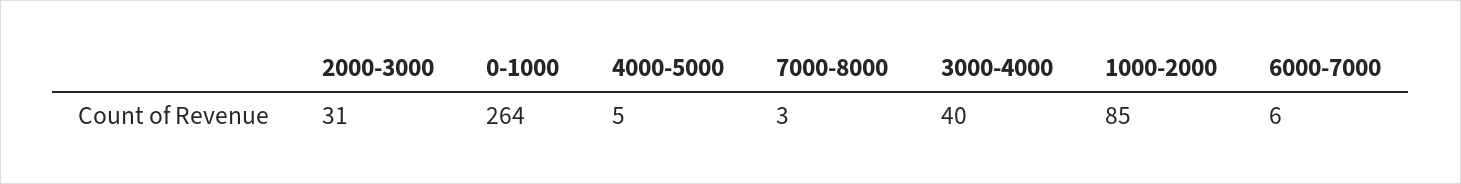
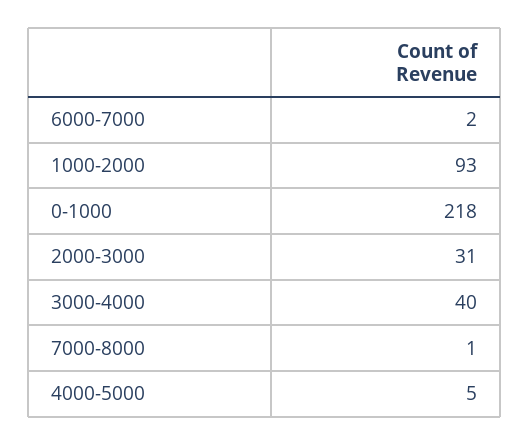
  {
    "2000-3000": 31,
-   "0-1000": 264,
+   "0-1000": 218,
    "4000-5000": 5,
-   "7000-8000": 3,
+   "7000-8000": 1,
    "3000-4000": 40,
-   "1000-2000": 85,
+   "1000-2000": 93,
-   "6000-7000": 6
+   "6000-7000": 2
  }

